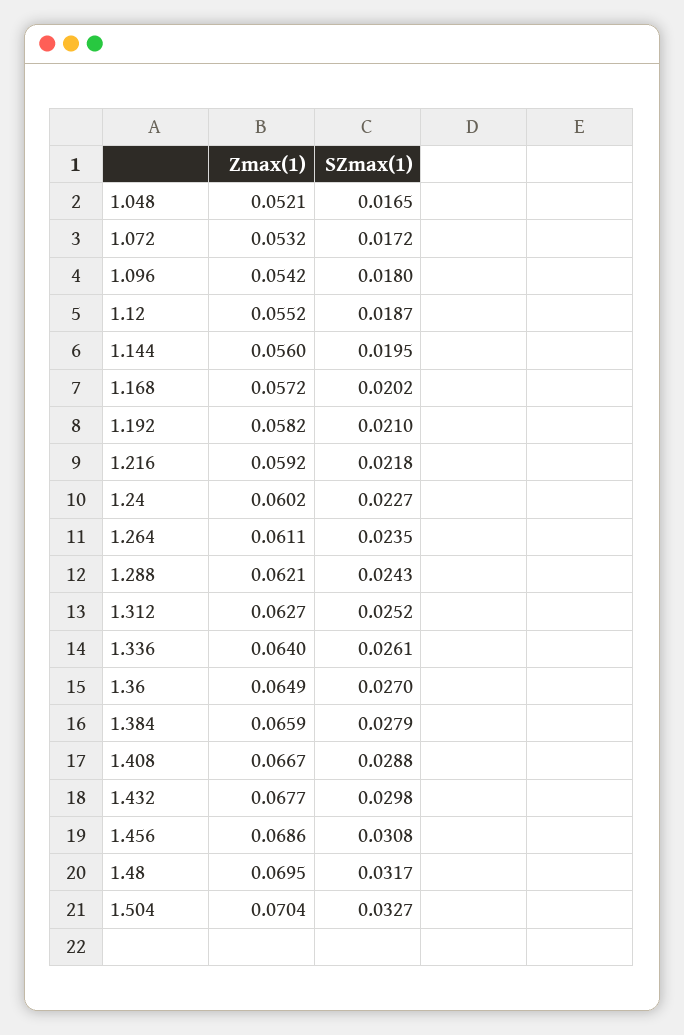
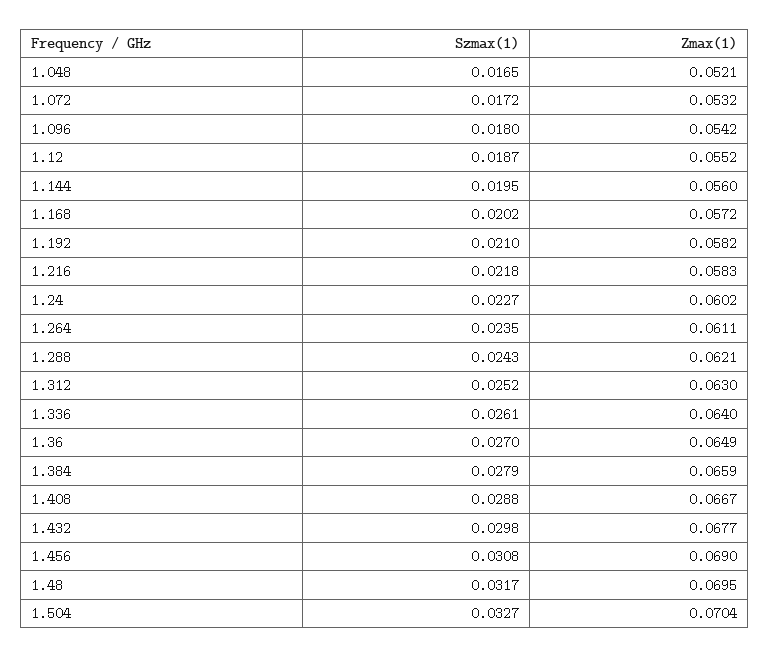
  {
    "Zmax(1)": {
      "1.048": 0.0521,
      "1.072": 0.0532,
      "1.096": 0.0542,
      "1.12": 0.0552,
      "1.144": 0.056,
      "1.168": 0.0572,
      "1.192": 0.0582,
-     "1.216": 0.0592,
+     "1.216": 0.0583,
      "1.24": 0.0602,
      "1.264": 0.0611,
      "1.288": 0.0621,
-     "1.312": 0.0627,
+     "1.312": 0.063,
      "1.336": 0.064,
      "1.36": 0.0649,
      "1.384": 0.0659,
      "1.408": 0.0667,
      "1.432": 0.0677,
-     "1.456": 0.0686,
+     "1.456": 0.069,
      "1.48": 0.0695,
      "1.504": 0.0704
    },
    "SZmax(1)": {
      "1.048": 0.0165,
      "1.072": 0.0172,
      "1.096": 0.018,
      "1.12": 0.0187,
      "1.144": 0.0195,
      "1.168": 0.0202,
      "1.192": 0.021,
      "1.216": 0.0218,
      "1.24": 0.0227,
      "1.264": 0.0235,
      "1.288": 0.0243,
      "1.312": 0.0252,
      "1.336": 0.0261,
      "1.36": 0.027,
      "1.384": 0.0279,
      "1.408": 0.0288,
      "1.432": 0.0298,
      "1.456": 0.0308,
      "1.48": 0.0317,
      "1.504": 0.0327
    }
  }

